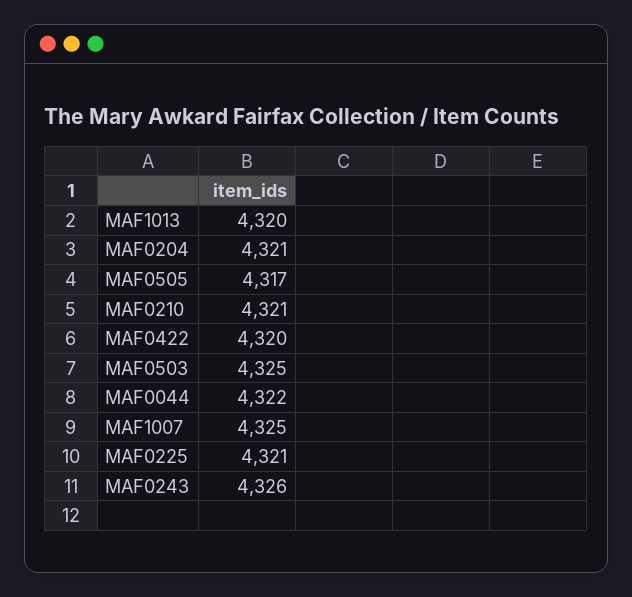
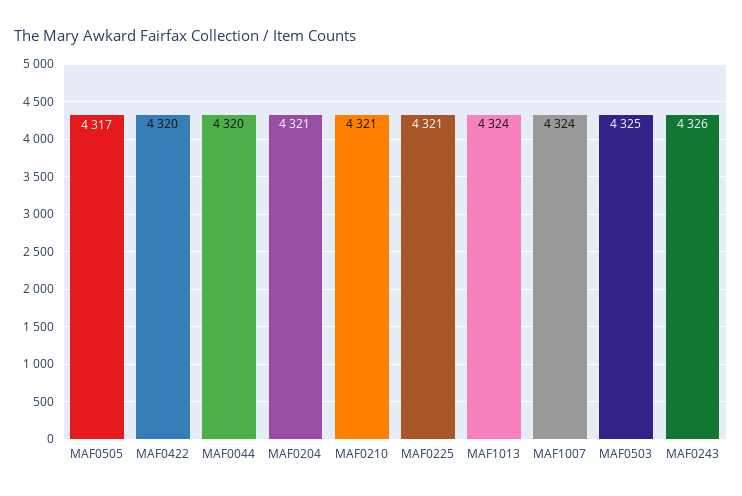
  {
-   "MAF1013": 4320,
+   "MAF1013": 4324,
    "MAF0204": 4321,
    "MAF0505": 4317,
    "MAF0210": 4321,
    "MAF0422": 4320,
    "MAF0503": 4325,
-   "MAF0044": 4322,
+   "MAF0044": 4320,
-   "MAF1007": 4325,
+   "MAF1007": 4324,
    "MAF0225": 4321,
    "MAF0243": 4326
  }

